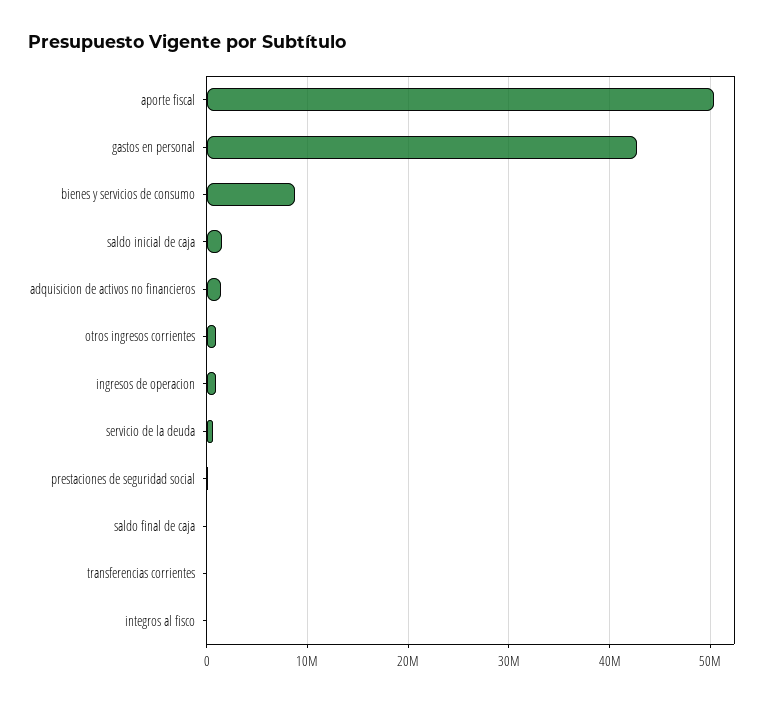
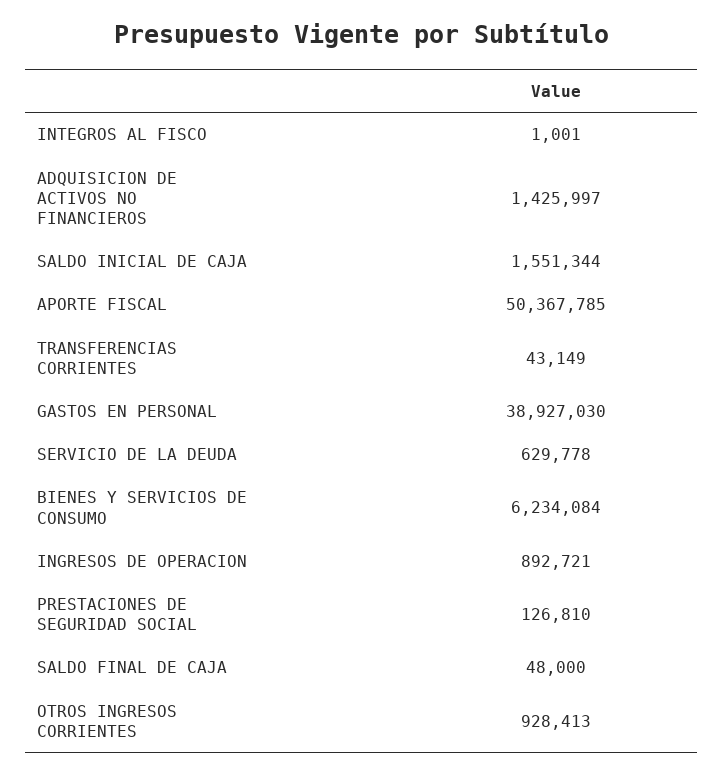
  {
    "aporte fiscal": 50367785,
-   "gastos en personal": 43000000,
+   "gastos en personal": 38927030,
-   "bienes y servicios de consumo": 9000000,
+   "bienes y servicios de consumo": 6234084,
    "saldo inicial de caja": 1551344,
    "adquisicion de activos no financieros": 1425997,
    "otros ingresos corrientes": 928413,
    "ingresos de operacion": 892721,
    "servicio de la deuda": 629778,
    "prestaciones de seguridad social": 126810,
    "saldo final de caja": 48000,
    "transferencias corrientes": 43149,
    "integros al fisco": 1001
  }

